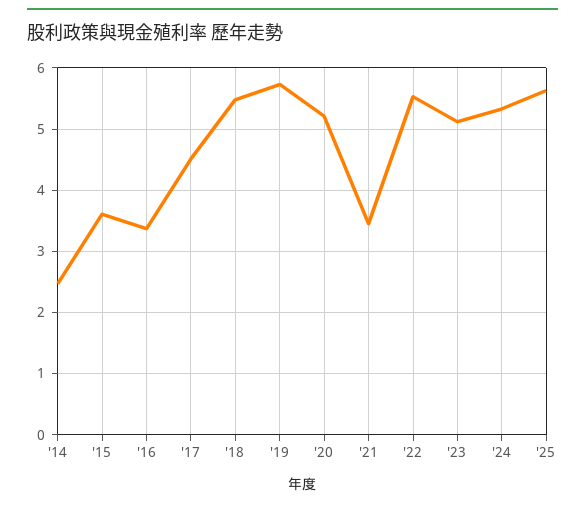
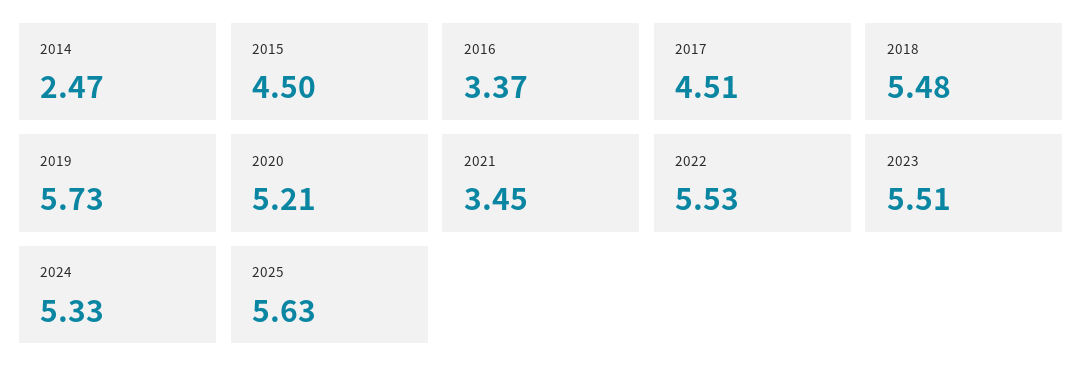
  {
    "'14": 2.47,
-   "'15": 3.6,
+   "'15": 4.5,
    "'16": 3.37,
    "'17": 4.51,
    "'18": 5.48,
    "'19": 5.73,
    "'20": 5.21,
    "'21": 3.45,
    "'22": 5.53,
-   "'23": 5.1,
+   "'23": 5.51,
    "'24": 5.33,
    "'25": 5.63
  }

